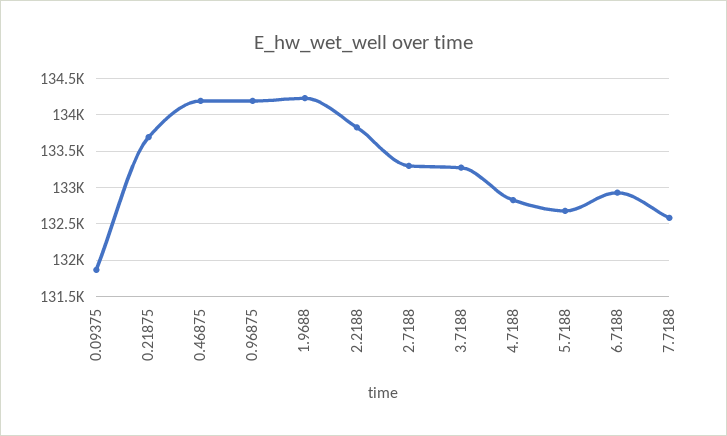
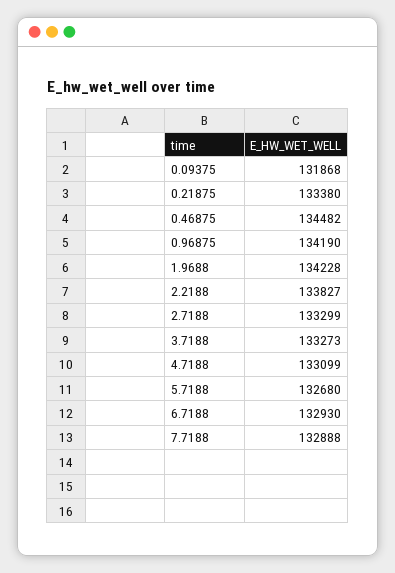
  {
    "0.09375": 131868,
-   "0.21875": 133700,
+   "0.21875": 133380,
-   "0.46875": 134200,
+   "0.46875": 134482,
    "0.96875": 134190,
    "1.9688": 134228,
    "2.2188": 133827,
    "2.7188": 133299,
    "3.7188": 133273,
-   "4.7188": 132800,
+   "4.7188": 133099,
    "5.7188": 132680,
    "6.7188": 132930,
-   "7.7188": 132600
+   "7.7188": 132888
  }

